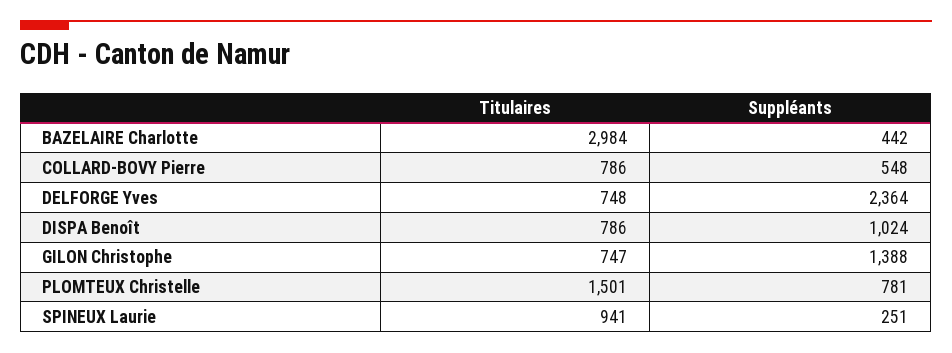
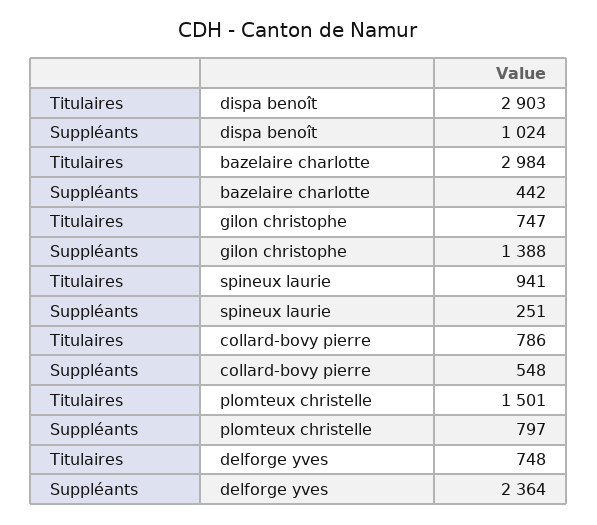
  {
    "Titulaires": {
      "BAZELAIRE Charlotte": 2984,
      "COLLARD-BOVY Pierre": 786,
      "DELFORGE Yves": 748,
-     "DISPA Benoît": 786,
+     "DISPA Benoît": 2903,
      "GILON Christophe": 747,
      "PLOMTEUX Christelle": 1501,
      "SPINEUX Laurie": 941
    },
    "Suppléants": {
      "BAZELAIRE Charlotte": 442,
      "COLLARD-BOVY Pierre": 548,
      "DELFORGE Yves": 2364,
      "DISPA Benoît": 1024,
      "GILON Christophe": 1388,
-     "PLOMTEUX Christelle": 781,
+     "PLOMTEUX Christelle": 797,
      "SPINEUX Laurie": 251
    }
  }

